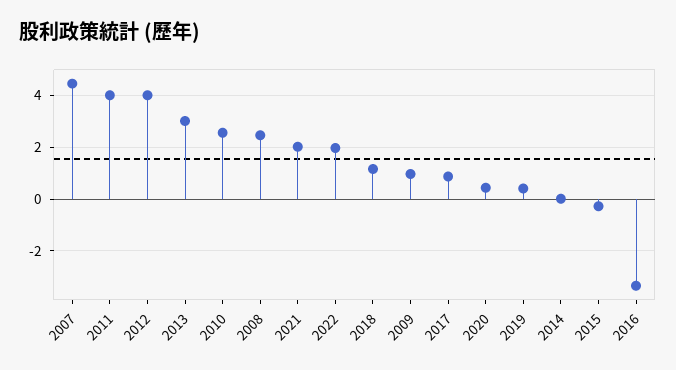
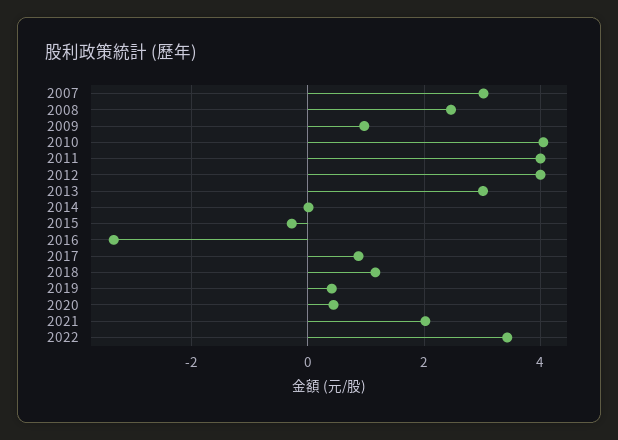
  {
-   "2007": 4.5,
+   "2007": 3,
    "2011": 4,
    "2012": 4,
    "2013": 3,
-   "2010": 2.5,
+   "2010": 4,
    "2008": 2.4,
    "2021": 2,
-   "2022": 2,
+   "2022": 3.4,
    "2018": 1.2,
    "2009": 1,
    "2017": 0.8,
    "2020": 0.4,
    "2019": 0.4,
    "2014": 0,
    "2015": -0.2,
    "2016": -3.4
  }

